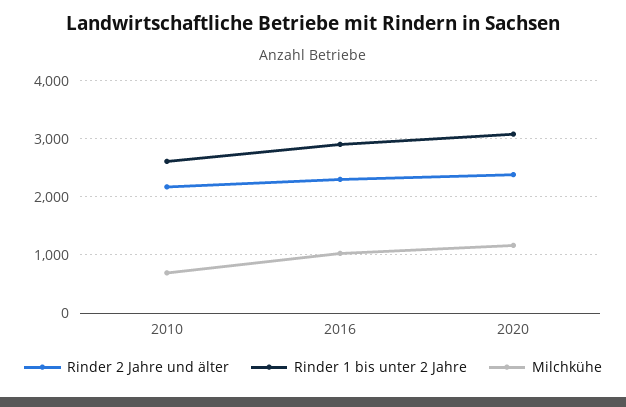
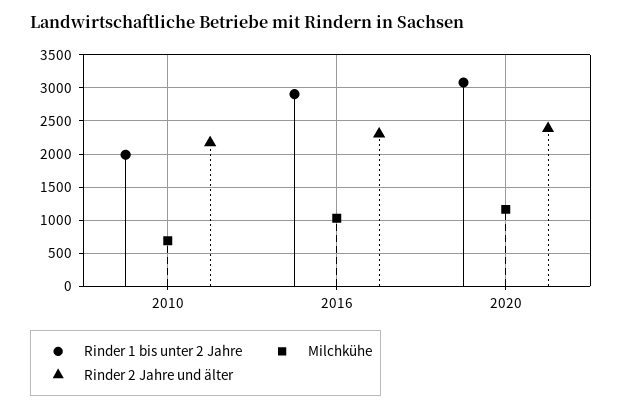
  {
    "Rinder 2 Jahre und älter": {
      "2010": 2200,
      "2016": 2300,
      "2020": 2400
    },
    "Rinder 1 bis unter 2 Jahre": {
-     "2010": 2600,
+     "2010": 2000,
      "2016": 2900,
      "2020": 3100
    },
    "Milchkühe": {
      "2010": 700,
      "2016": 1000,
      "2020": 1200
    }
  }

